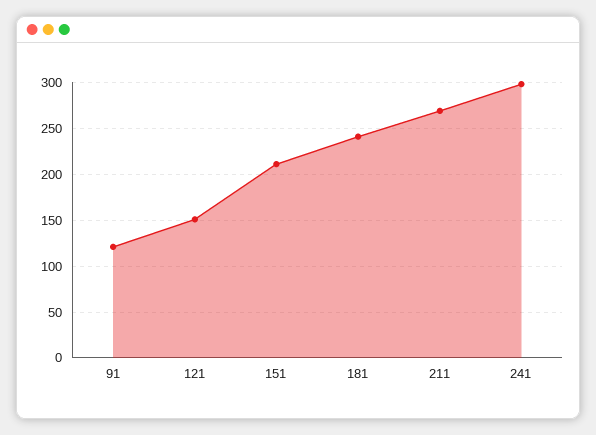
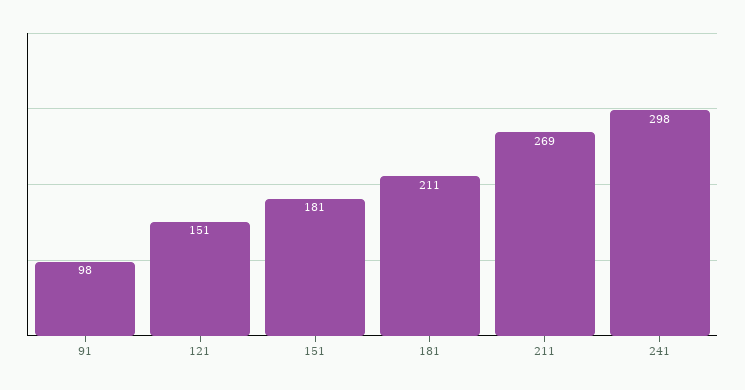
  {
-   "91": 120,
+   "91": 98,
    "121": 151,
-   "151": 210,
+   "151": 181,
-   "181": 240,
+   "181": 211,
    "211": 269,
    "241": 298
  }

